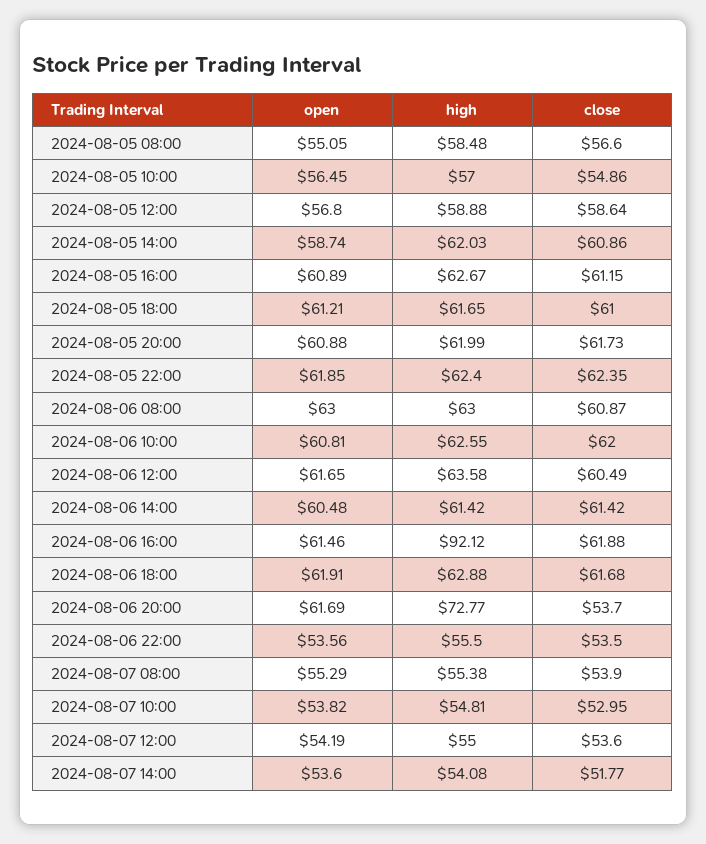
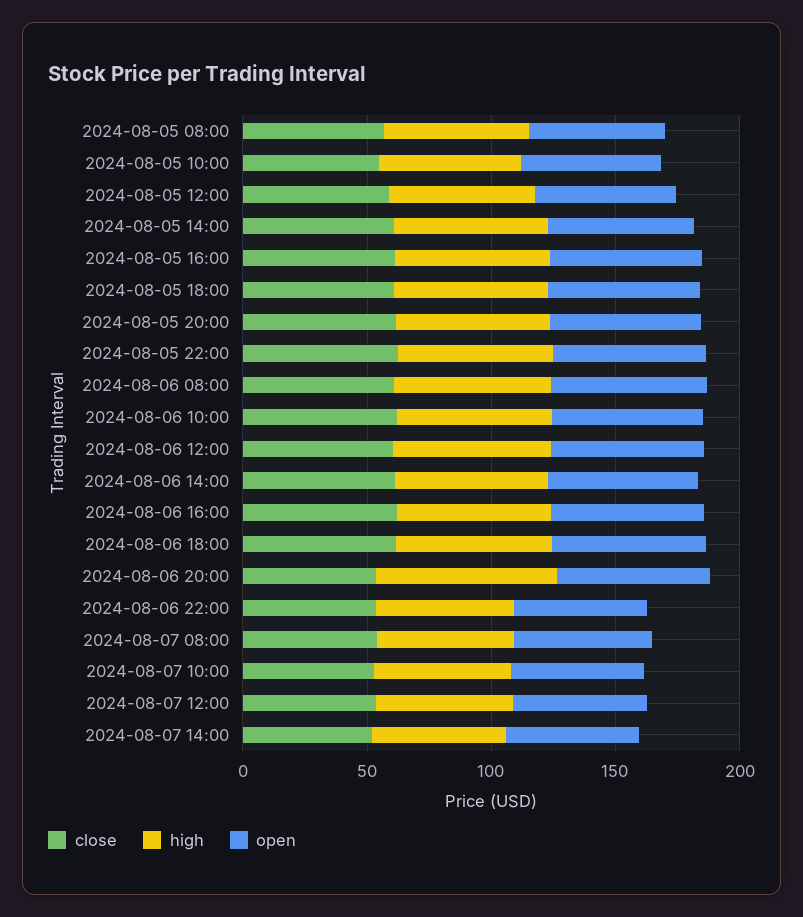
  {
    "open": {
      "2024-08-05 08:00": 55.05,
      "2024-08-05 10:00": 56.45,
      "2024-08-05 12:00": 56.8,
      "2024-08-05 14:00": 58.74,
      "2024-08-05 16:00": 60.89,
      "2024-08-05 18:00": 61.21,
      "2024-08-05 20:00": 60.88,
      "2024-08-05 22:00": 61.85,
      "2024-08-06 08:00": 63,
      "2024-08-06 10:00": 60.81,
      "2024-08-06 12:00": 61.65,
      "2024-08-06 14:00": 60.48,
      "2024-08-06 16:00": 61.46,
      "2024-08-06 18:00": 61.91,
      "2024-08-06 20:00": 61.69,
      "2024-08-06 22:00": 53.56,
      "2024-08-07 08:00": 55.29,
      "2024-08-07 10:00": 53.82,
      "2024-08-07 12:00": 54.19,
      "2024-08-07 14:00": 53.6
    },
    "high": {
      "2024-08-05 08:00": 58.48,
      "2024-08-05 10:00": 57,
      "2024-08-05 12:00": 58.88,
      "2024-08-05 14:00": 62.03,
      "2024-08-05 16:00": 62.67,
      "2024-08-05 18:00": 61.65,
      "2024-08-05 20:00": 61.99,
      "2024-08-05 22:00": 62.4,
      "2024-08-06 08:00": 63,
      "2024-08-06 10:00": 62.55,
      "2024-08-06 12:00": 63.58,
      "2024-08-06 14:00": 61.42,
-     "2024-08-06 16:00": 92.12,
+     "2024-08-06 16:00": 60,
      "2024-08-06 18:00": 62.88,
      "2024-08-06 20:00": 72.77,
      "2024-08-06 22:00": 55.5,
      "2024-08-07 08:00": 55.38,
      "2024-08-07 10:00": 54.81,
      "2024-08-07 12:00": 55,
      "2024-08-07 14:00": 54.08
    },
    "close": {
      "2024-08-05 08:00": 56.6,
      "2024-08-05 10:00": 54.86,
      "2024-08-05 12:00": 58.64,
      "2024-08-05 14:00": 60.86,
      "2024-08-05 16:00": 61.15,
      "2024-08-05 18:00": 61,
      "2024-08-05 20:00": 61.73,
      "2024-08-05 22:00": 62.35,
      "2024-08-06 08:00": 60.87,
      "2024-08-06 10:00": 62,
      "2024-08-06 12:00": 60.49,
      "2024-08-06 14:00": 61.42,
      "2024-08-06 16:00": 61.88,
      "2024-08-06 18:00": 61.68,
      "2024-08-06 20:00": 53.7,
      "2024-08-06 22:00": 53.5,
      "2024-08-07 08:00": 53.9,
      "2024-08-07 10:00": 52.95,
      "2024-08-07 12:00": 53.6,
      "2024-08-07 14:00": 51.77
    }
  }

